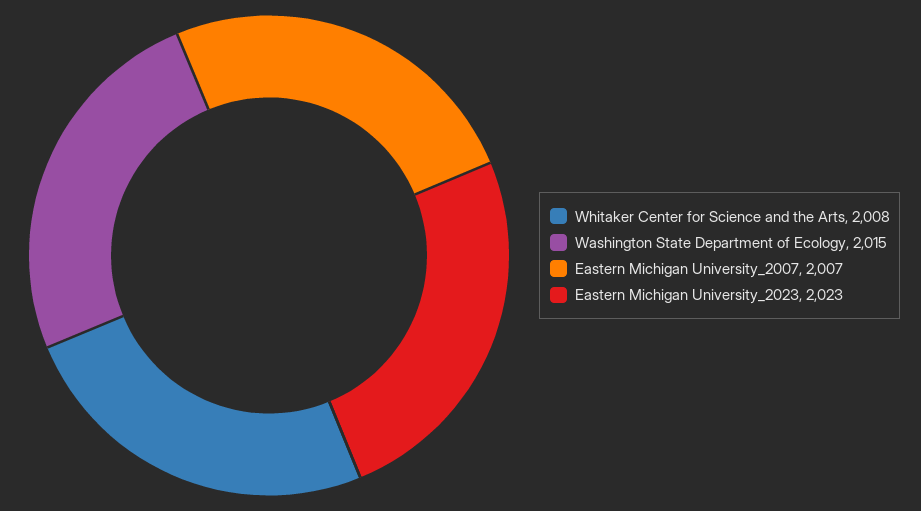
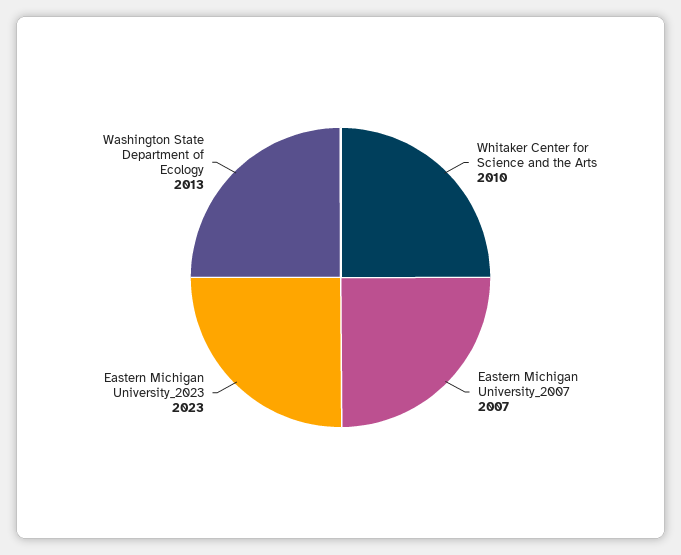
  {
-   "Whitaker Center for Science and the Arts": 2008,
+   "Whitaker Center for Science and the Arts": 2010,
-   "Washington State Department of Ecology": 2015,
+   "Washington State Department of Ecology": 2013,
    "Eastern Michigan University_2007": 2007,
    "Eastern Michigan University_2023": 2023
  }

